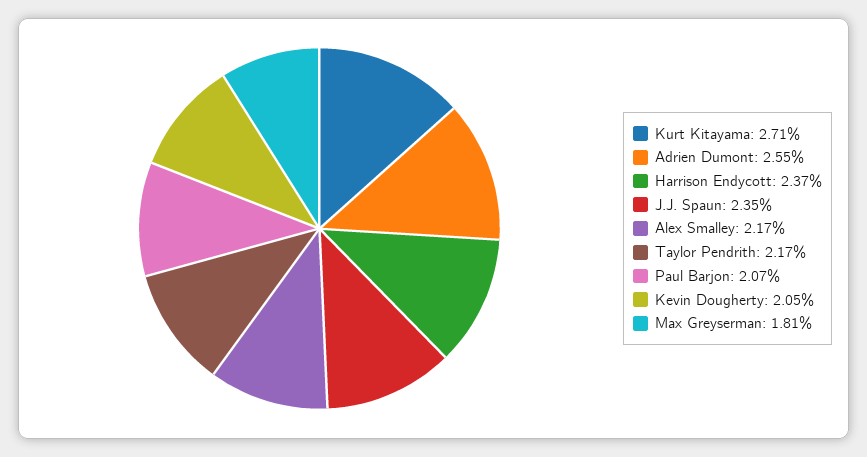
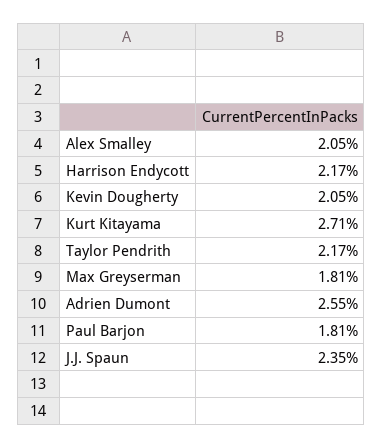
  {
    "Kurt Kitayama": 2.71,
    "Adrien Dumont": 2.55,
-   "Harrison Endycott": 2.37,
+   "Harrison Endycott": 2.17,
    "J.J. Spaun": 2.35,
-   "Alex Smalley": 2.17,
+   "Alex Smalley": 2.05,
    "Taylor Pendrith": 2.17,
-   "Paul Barjon": 2.07,
+   "Paul Barjon": 1.81,
    "Kevin Dougherty": 2.05,
    "Max Greyserman": 1.81
  }

